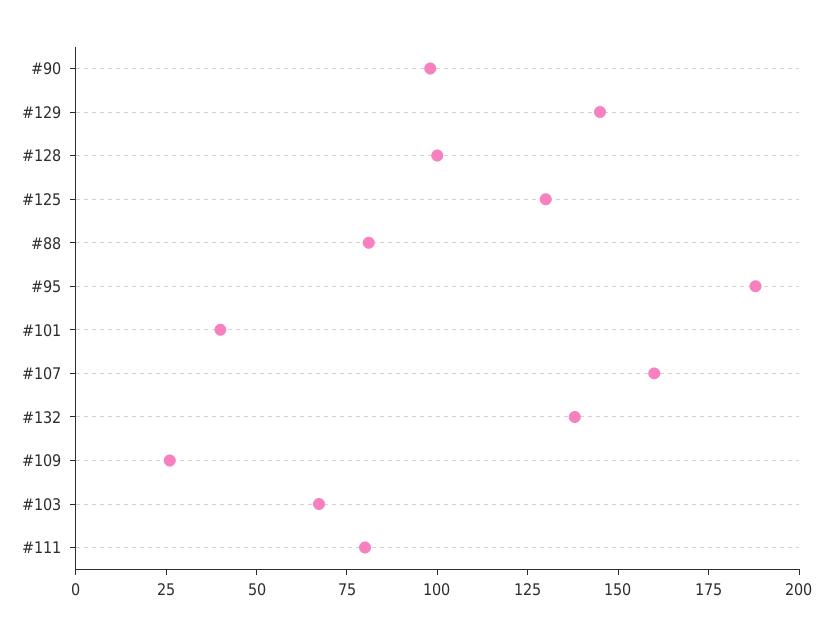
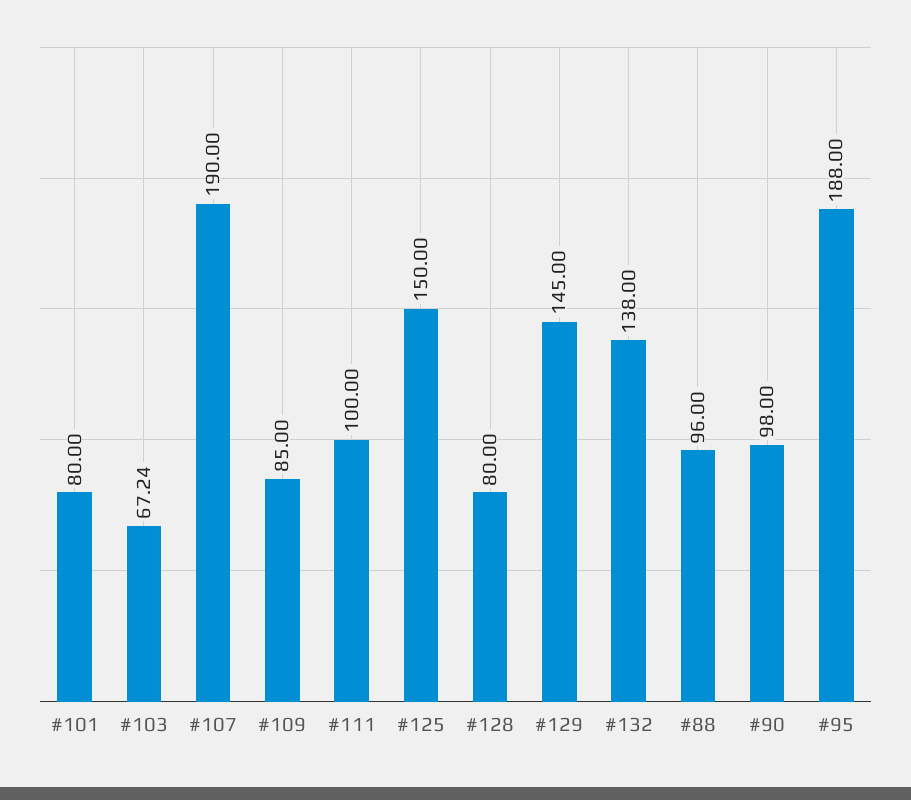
  {
    "#90": 98,
    "#129": 145,
-   "#128": 100,
+   "#128": 80,
-   "#125": 130,
+   "#125": 150,
-   "#88": 80,
+   "#88": 96,
    "#95": 188,
-   "#101": 40,
+   "#101": 80,
-   "#107": 160,
+   "#107": 190,
    "#132": 138,
-   "#109": 25,
+   "#109": 85,
    "#103": 67.24,
-   "#111": 80
+   "#111": 100
  }

